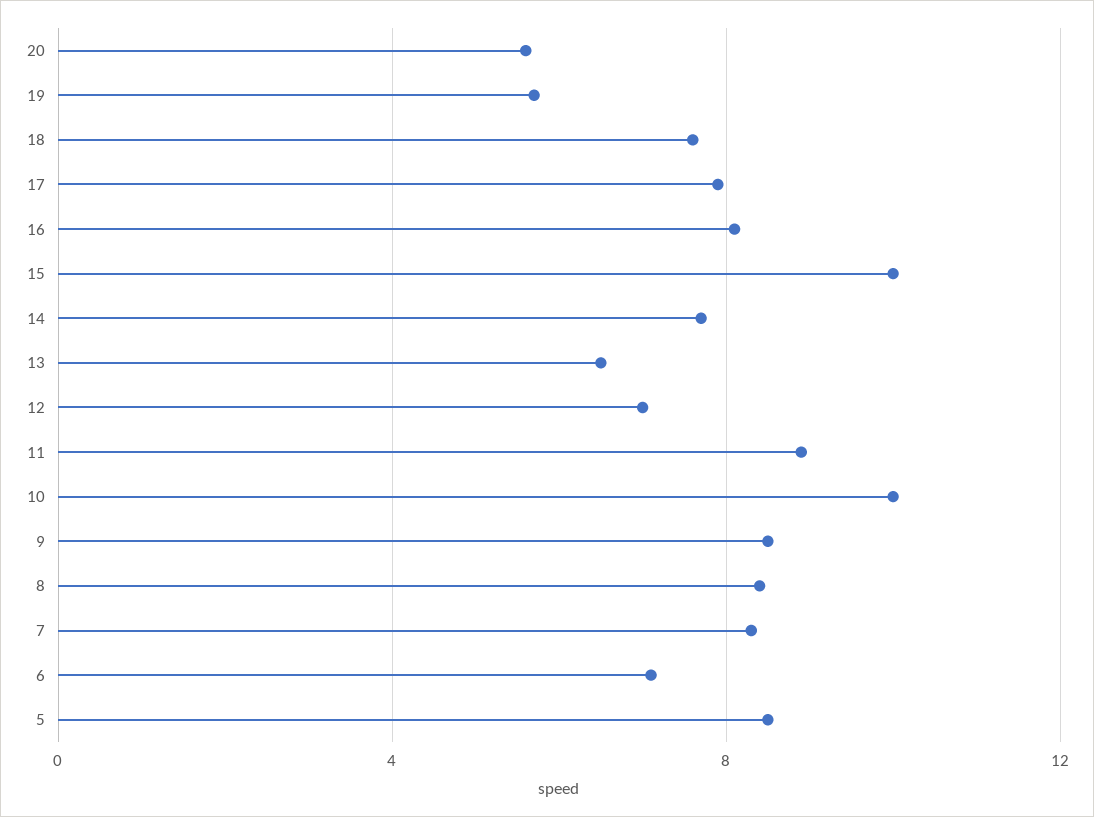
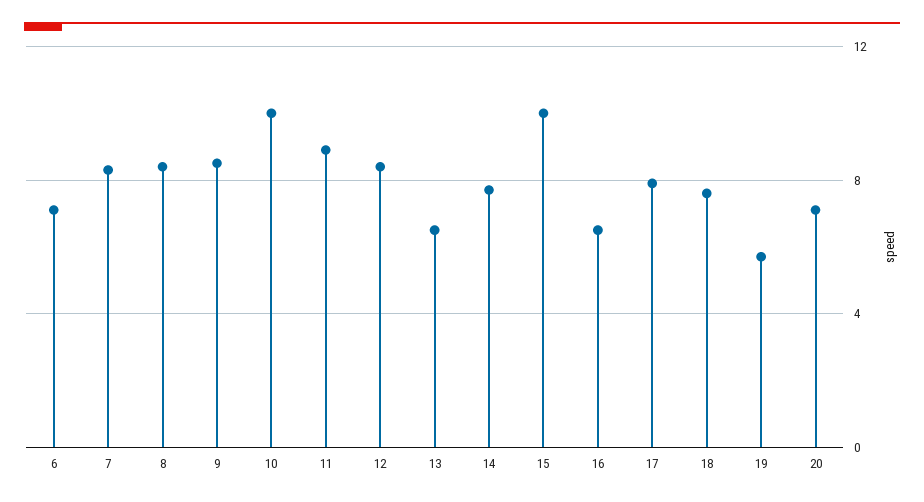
  {
-   "20": 5.5,
+   "20": 7,
    "19": 5.5,
    "18": 7.5,
    "17": 8,
-   "16": 8,
+   "16": 6.5,
    "15": 10,
    "14": 7.5,
    "13": 6.5,
-   "12": 7,
+   "12": 8.5,
    "11": 9,
    "10": 10,
    "9": 8.5,
    "8": 8.5,
    "7": 8.5,
-   "6": 7,
+   "6": 7
-   "5": 8.5
  }

